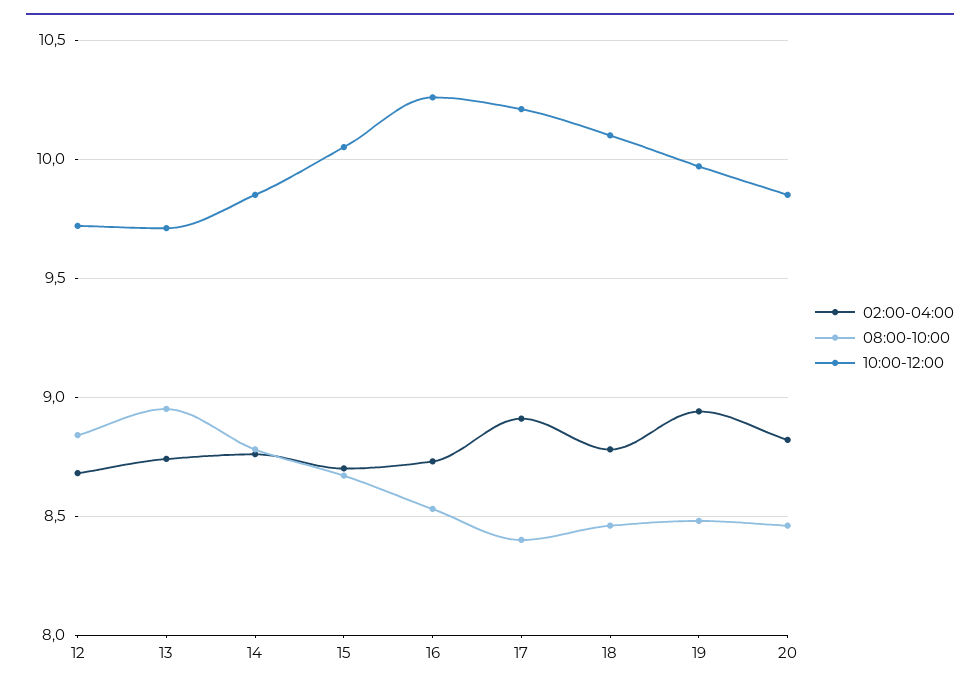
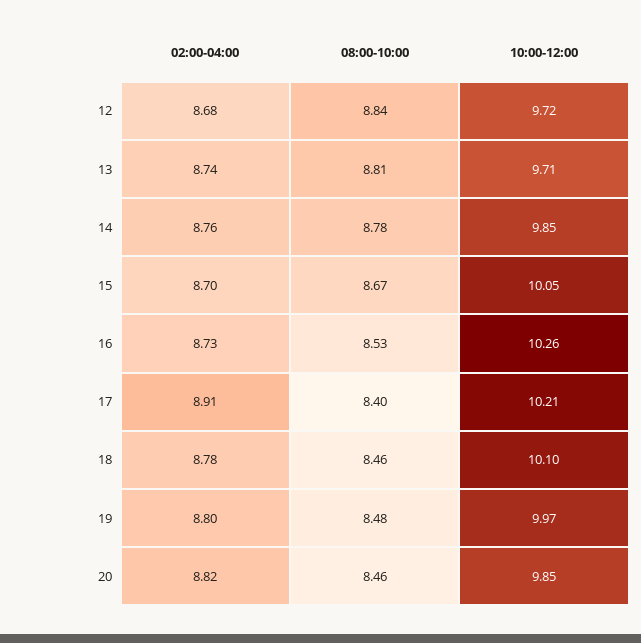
  {
    "02:00-04:00": {
      "12": 8.68,
      "13": 8.74,
      "14": 8.76,
      "15": 8.7,
      "16": 8.73,
      "17": 8.91,
      "18": 8.78,
-     "19": 8.95,
+     "19": 8.8,
      "20": 8.82
    },
    "08:00-10:00": {
      "12": 8.84,
-     "13": 8.95,
+     "13": 8.81,
      "14": 8.78,
      "15": 8.67,
      "16": 8.53,
      "17": 8.4,
      "18": 8.46,
      "19": 8.48,
      "20": 8.46
    },
    "10:00-12:00": {
      "12": 9.72,
      "13": 9.71,
      "14": 9.85,
      "15": 10.05,
      "16": 10.26,
      "17": 10.21,
      "18": 10.1,
      "19": 9.97,
      "20": 9.85
    }
  }

